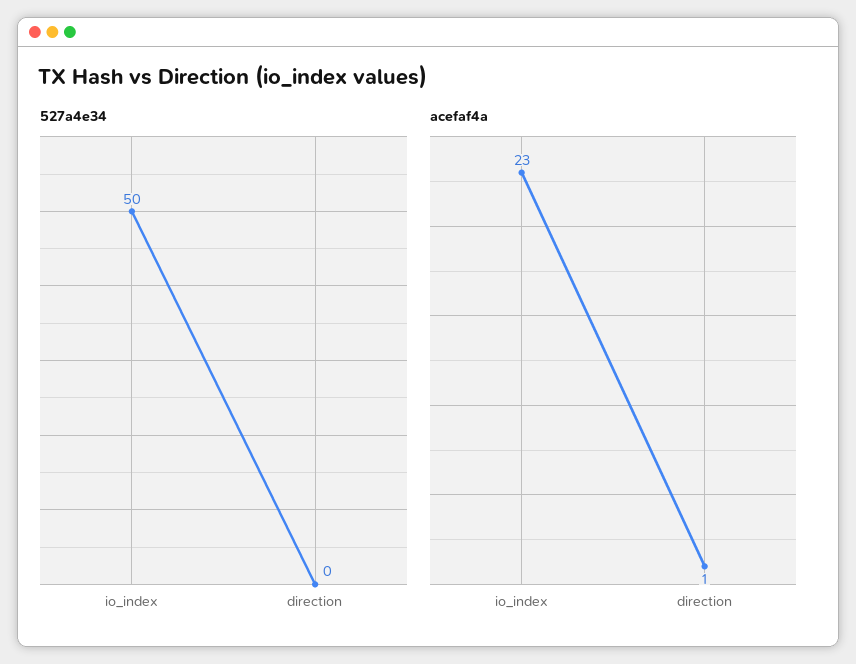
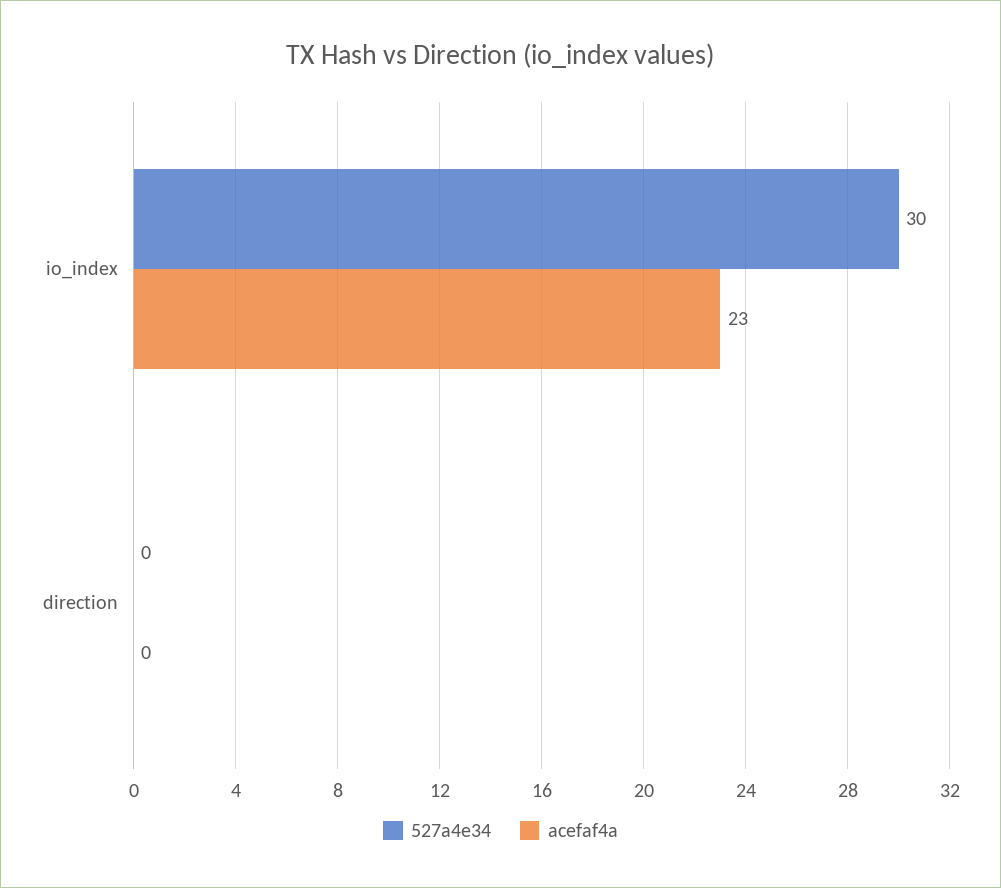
  {
    "527a4e34": {
-     "io_index": 50,
+     "io_index": 30,
      "direction": 0
    },
    "acefaf4a": {
      "io_index": 23,
-     "direction": 1
+     "direction": 0
    }
  }

